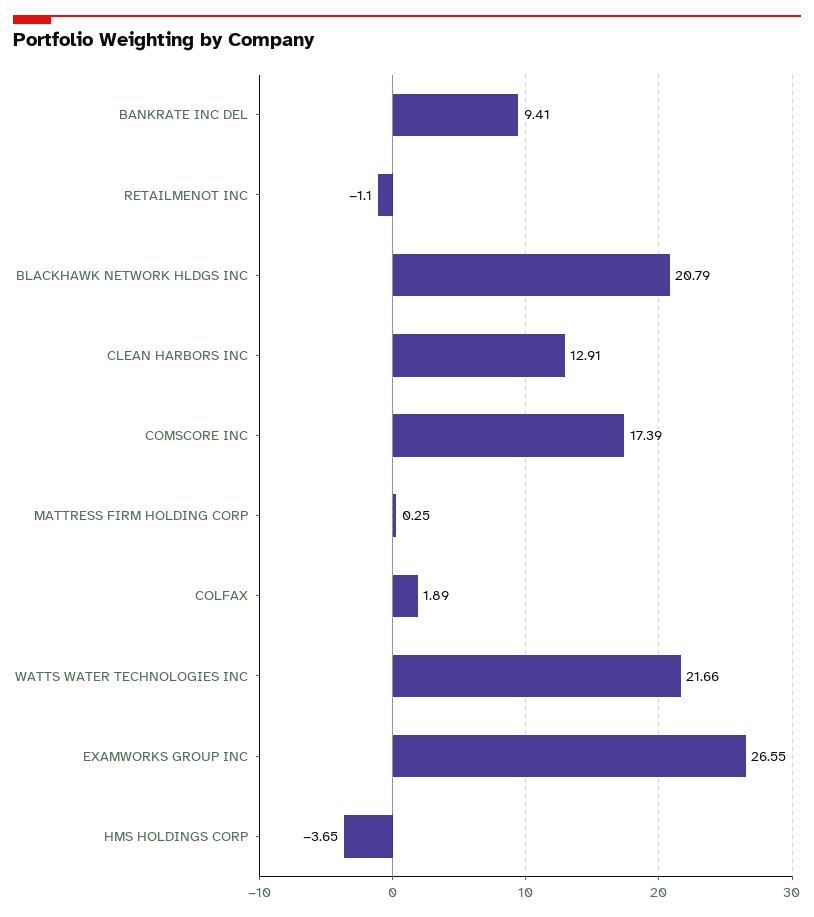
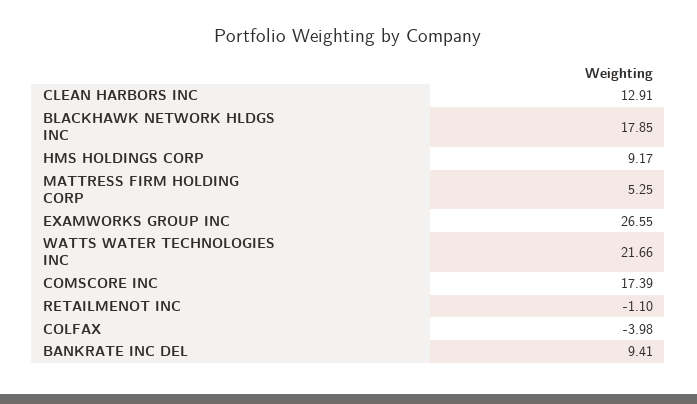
  {
    "BANKRATE INC DEL": 9.41,
    "RETAILMENOT INC": -1.1,
-   "BLACKHAWK NETWORK HLDGS INC": 20.79,
+   "BLACKHAWK NETWORK HLDGS INC": 17.85,
    "CLEAN HARBORS INC": 12.91,
    "COMSCORE INC": 17.39,
-   "MATTRESS FIRM HOLDING CORP": 0.25,
+   "MATTRESS FIRM HOLDING CORP": 5.25,
-   "COLFAX": 1.89,
+   "COLFAX": -3.98,
    "WATTS WATER TECHNOLOGIES INC": 21.66,
    "EXAMWORKS GROUP INC": 26.55,
-   "HMS HOLDINGS CORP": -3.65
+   "HMS HOLDINGS CORP": 9.17
  }

